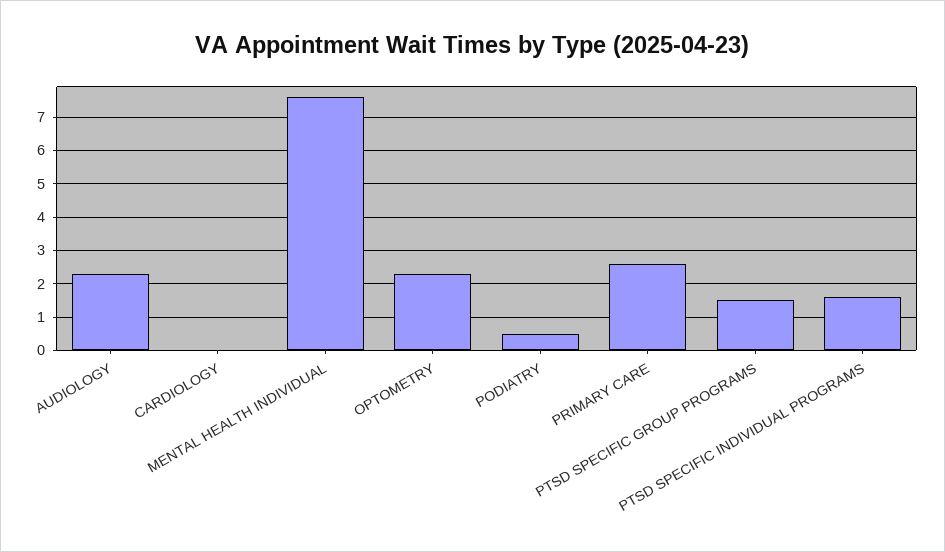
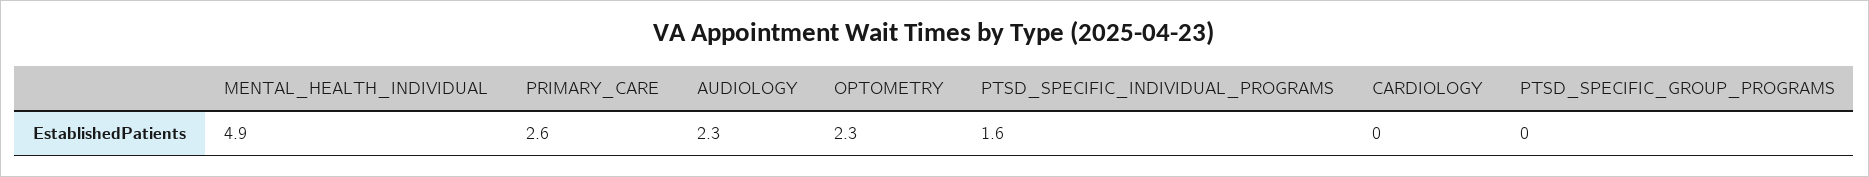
  {
    "AUDIOLOGY": 2.3,
    "CARDIOLOGY": 0,
-   "MENTAL HEALTH INDIVIDUAL": 7.5,
+   "MENTAL HEALTH INDIVIDUAL": 4.9,
    "OPTOMETRY": 2.3,
-   "PODIATRY": 0.5,
    "PRIMARY CARE": 2.6,
-   "PTSD SPECIFIC GROUP PROGRAMS": 1.5,
+   "PTSD SPECIFIC GROUP PROGRAMS": 0,
    "PTSD SPECIFIC INDIVIDUAL PROGRAMS": 1.6
  }

